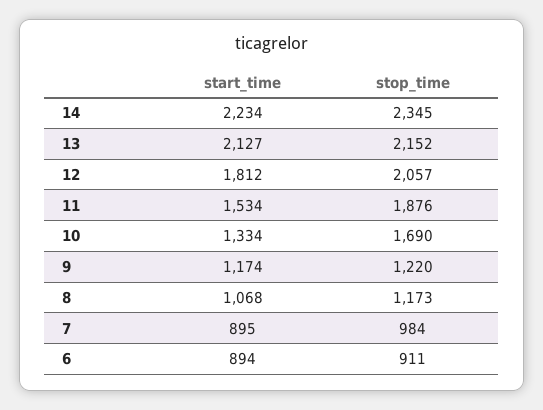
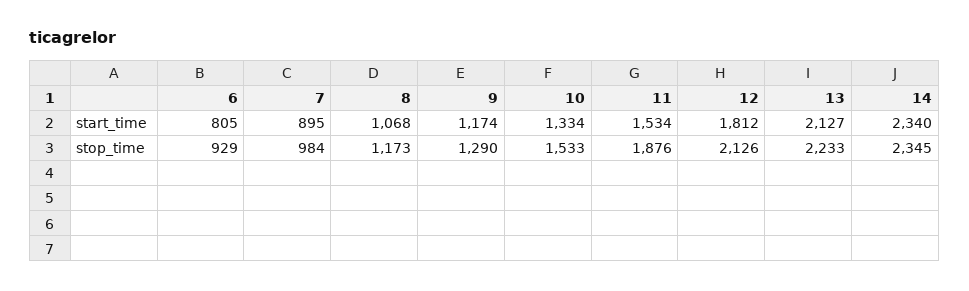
  {
    "start_time": {
-     "14": 2234,
+     "14": 2340,
      "13": 2127,
      "12": 1812,
      "11": 1534,
      "10": 1334,
      "9": 1174,
      "8": 1068,
      "7": 895,
-     "6": 894
+     "6": 805
    },
    "stop_time": {
      "14": 2345,
-     "13": 2152,
+     "13": 2233,
-     "12": 2057,
+     "12": 2126,
      "11": 1876,
-     "10": 1690,
+     "10": 1533,
-     "9": 1220,
+     "9": 1290,
      "8": 1173,
      "7": 984,
-     "6": 911
+     "6": 929
    }
  }

